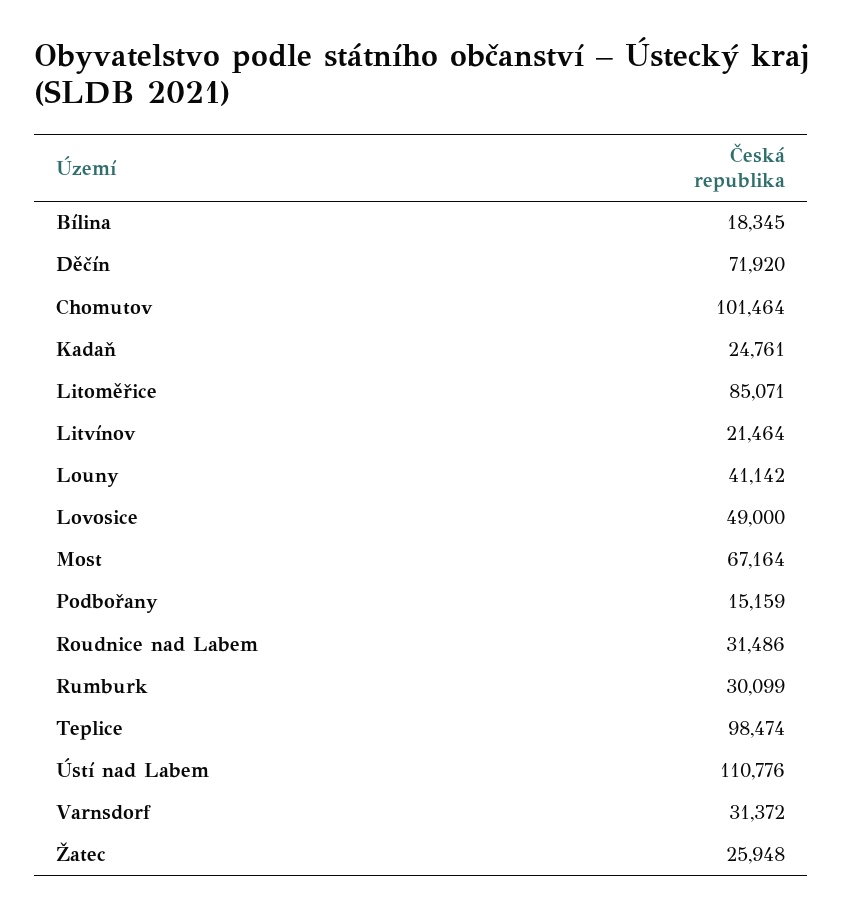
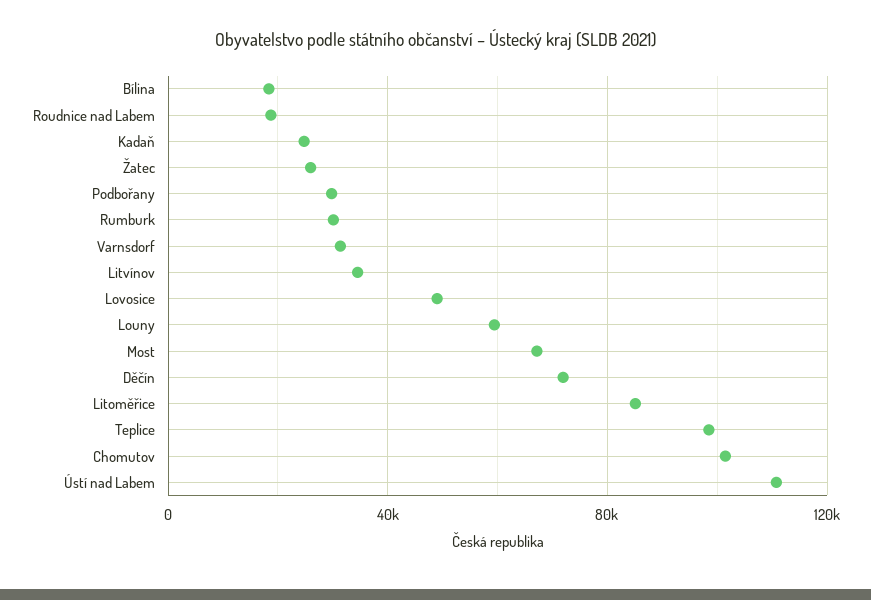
  {
    "Bílina": 18345,
    "Děčín": 71920,
    "Chomutov": 101464,
    "Kadaň": 24761,
    "Litoměřice": 85071,
-   "Litvínov": 21464,
+   "Litvínov": 35000,
-   "Louny": 41142,
+   "Louny": 60000,
    "Lovosice": 49000,
    "Most": 67164,
-   "Podbořany": 15159,
+   "Podbořany": 30000,
-   "Roudnice nad Labem": 31486,
+   "Roudnice nad Labem": 20000,
    "Rumburk": 30099,
    "Teplice": 98474,
    "Ústí nad Labem": 110776,
    "Varnsdorf": 31372,
    "Žatec": 25948
  }

